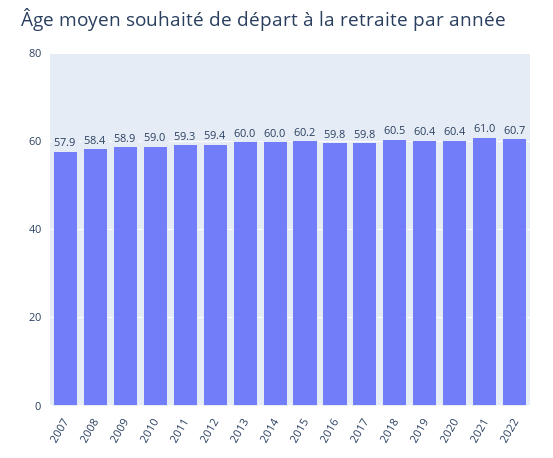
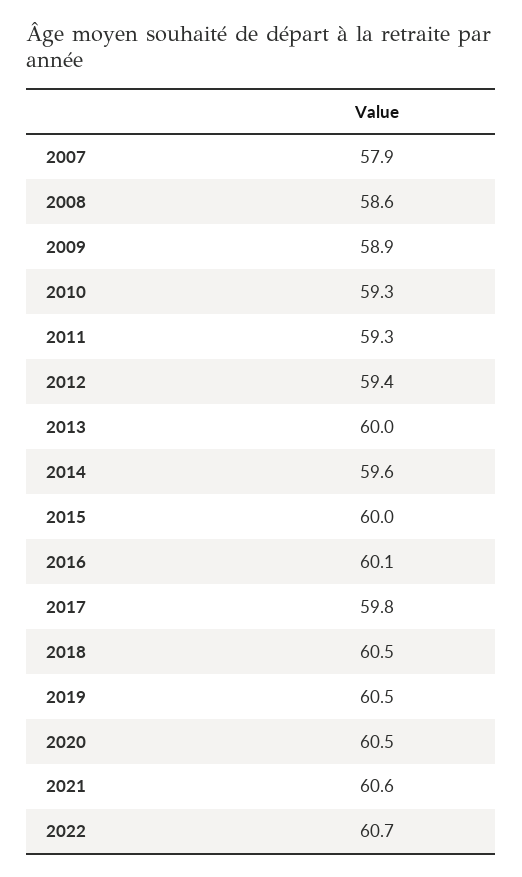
  {
    "2007": 57.9,
-   "2008": 58.4,
+   "2008": 58.6,
    "2009": 58.9,
-   "2010": 59,
+   "2010": 59.3,
    "2011": 59.3,
    "2012": 59.4,
    "2013": 60,
-   "2014": 60,
+   "2014": 59.6,
-   "2015": 60.2,
+   "2015": 60,
-   "2016": 59.8,
+   "2016": 60.1,
    "2017": 59.8,
    "2018": 60.5,
-   "2019": 60.4,
+   "2019": 60.5,
-   "2020": 60.4,
+   "2020": 60.5,
-   "2021": 61,
+   "2021": 60.6,
    "2022": 60.7
  }

